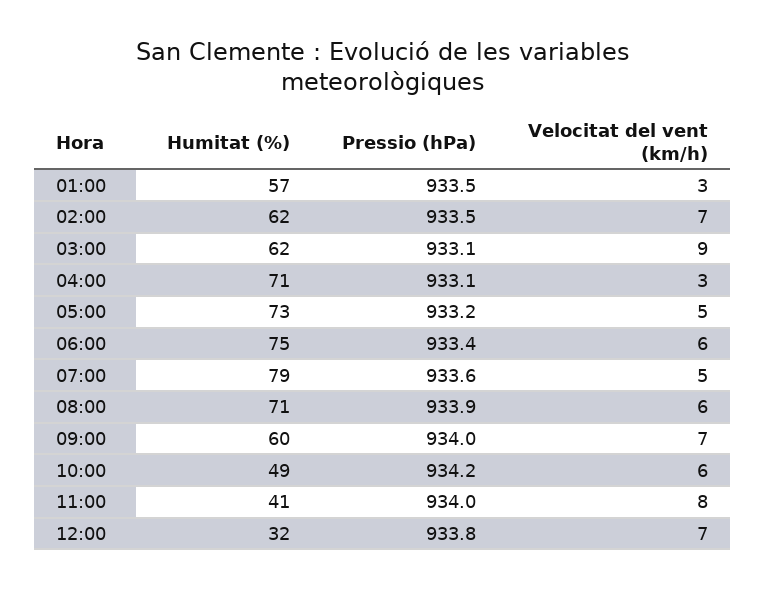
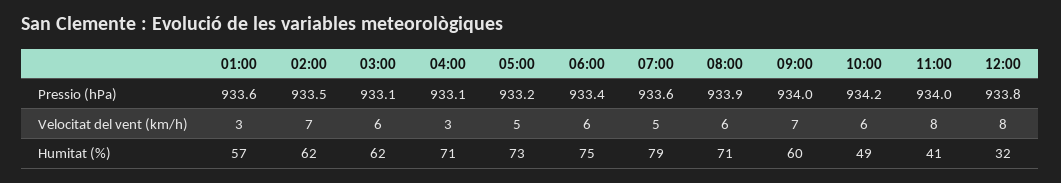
  {
    "Humitat (%)": {
      "01:00": 57,
      "02:00": 62,
      "03:00": 62,
      "04:00": 71,
      "05:00": 73,
      "06:00": 75,
      "07:00": 79,
      "08:00": 71,
      "09:00": 60,
      "10:00": 49,
      "11:00": 41,
      "12:00": 32
    },
    "Pressio (hPa)": {
-     "01:00": 933.5,
+     "01:00": 933.6,
      "02:00": 933.5,
      "03:00": 933.1,
      "04:00": 933.1,
      "05:00": 933.2,
      "06:00": 933.4,
      "07:00": 933.6,
      "08:00": 933.9,
      "09:00": 934,
      "10:00": 934.2,
      "11:00": 934,
      "12:00": 933.8
    },
    "Velocitat del vent (km/h)": {
      "01:00": 3,
      "02:00": 7,
-     "03:00": 9,
+     "03:00": 6,
      "04:00": 3,
      "05:00": 5,
      "06:00": 6,
      "07:00": 5,
      "08:00": 6,
      "09:00": 7,
      "10:00": 6,
      "11:00": 8,
-     "12:00": 7
+     "12:00": 8
    }
  }

